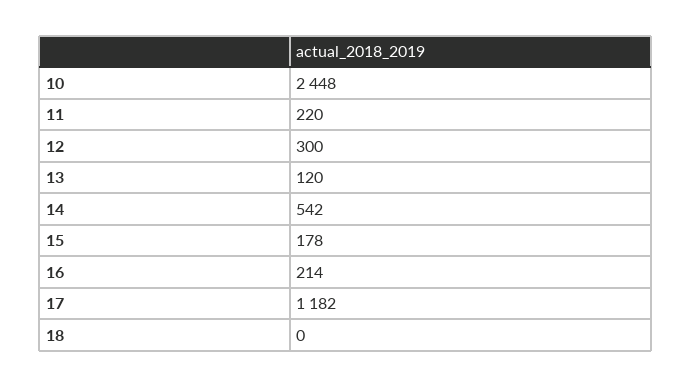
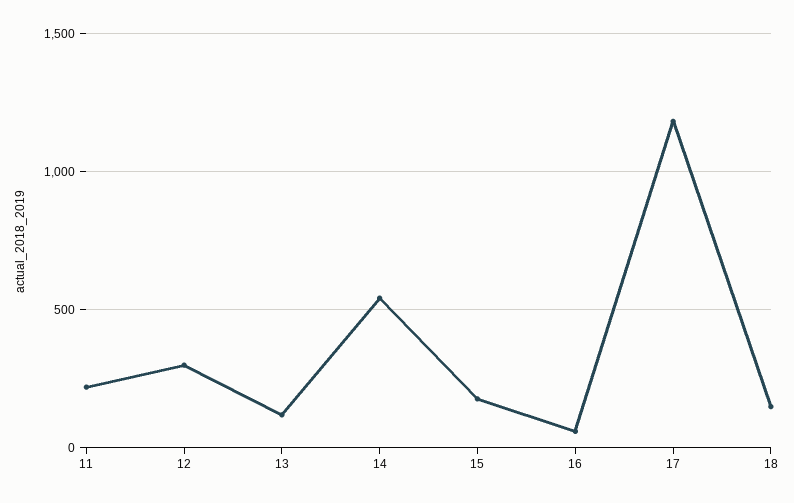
  {
-   "10": 2448,
    "11": 220,
    "12": 300,
    "13": 120,
    "14": 542,
    "15": 178,
-   "16": 214,
+   "16": 50,
    "17": 1182,
-   "18": 0
+   "18": 150
  }

